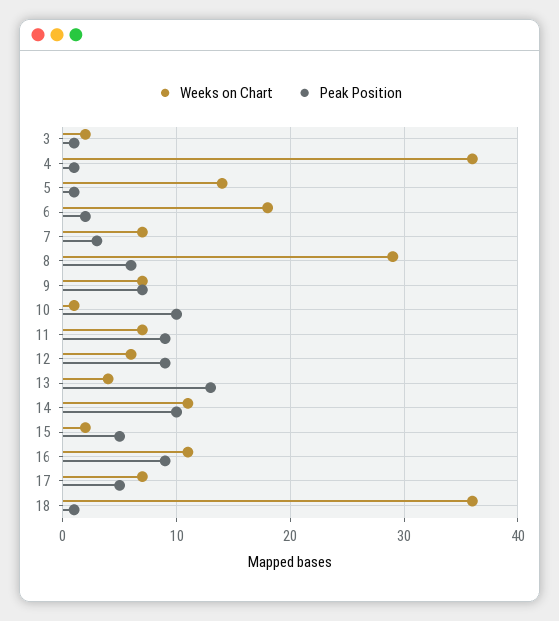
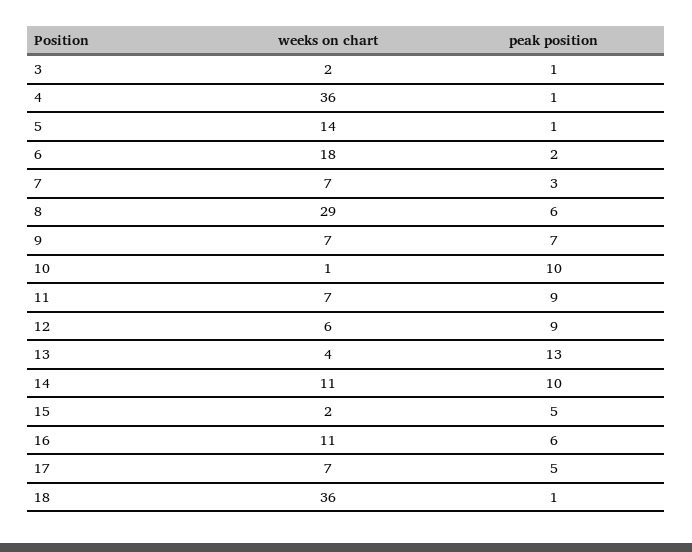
  {
    "Weeks on Chart": {
      "3": 2,
      "4": 36,
      "5": 14,
      "6": 18,
      "7": 7,
      "8": 29,
      "9": 7,
      "10": 1,
      "11": 7,
      "12": 6,
      "13": 4,
      "14": 11,
      "15": 2,
      "16": 11,
      "17": 7,
      "18": 36
    },
    "Peak Position": {
      "3": 1,
      "4": 1,
      "5": 1,
      "6": 2,
      "7": 3,
      "8": 6,
      "9": 7,
      "10": 10,
      "11": 9,
      "12": 9,
      "13": 13,
      "14": 10,
      "15": 5,
-     "16": 9,
+     "16": 6,
      "17": 5,
      "18": 1
    }
  }

